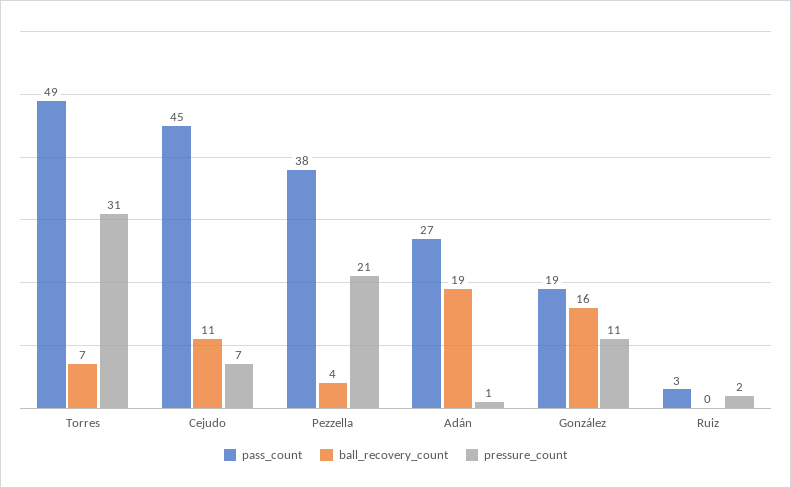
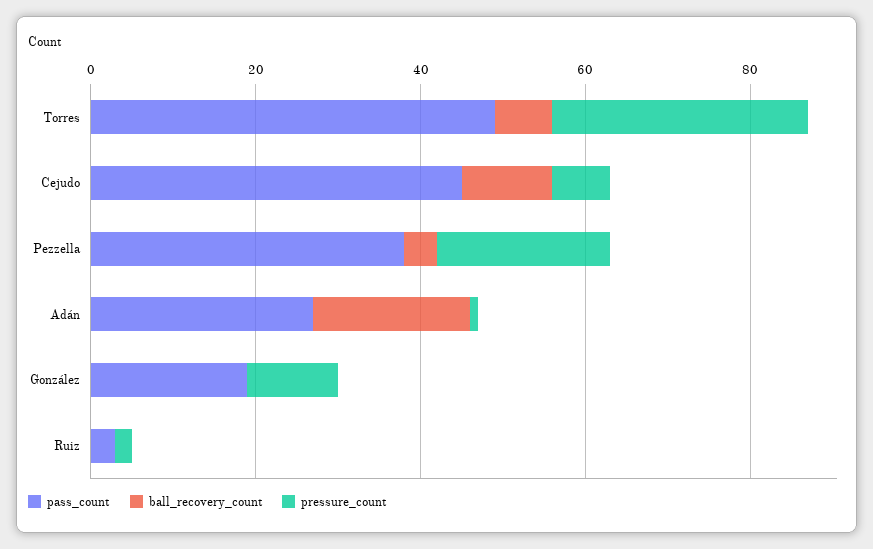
  {
    "pass_count": {
      "Torres": 49,
      "Cejudo": 45,
      "Pezzella": 38,
      "Adán": 27,
      "González": 19,
      "Ruiz": 3
    },
    "ball_recovery_count": {
      "Torres": 7,
      "Cejudo": 11,
      "Pezzella": 4,
      "Adán": 19,
-     "González": 16,
+     "González": 0,
      "Ruiz": 0
    },
    "pressure_count": {
      "Torres": 31,
      "Cejudo": 7,
      "Pezzella": 21,
      "Adán": 1,
      "González": 11,
      "Ruiz": 2
    }
  }

